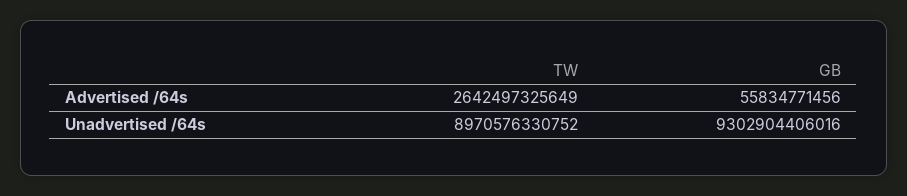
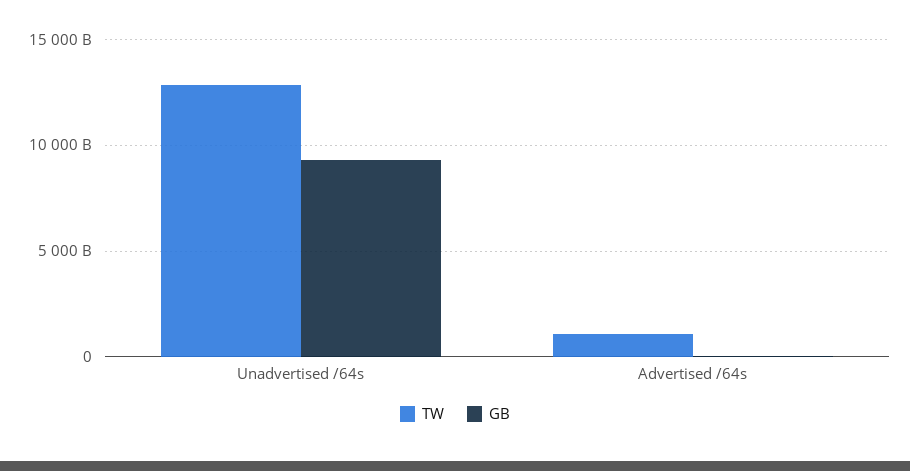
  {
    "TW": {
-     "Advertised /64s": 2642497325649,
+     "Advertised /64s": 1000000000000,
-     "Unadvertised /64s": 8970576330752
+     "Unadvertised /64s": 13000000000000
    },
    "GB": {
      "Advertised /64s": 55834771456,
      "Unadvertised /64s": 9302904406016
    }
  }

